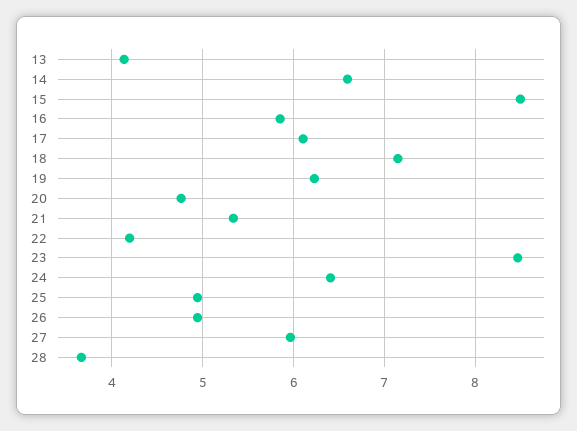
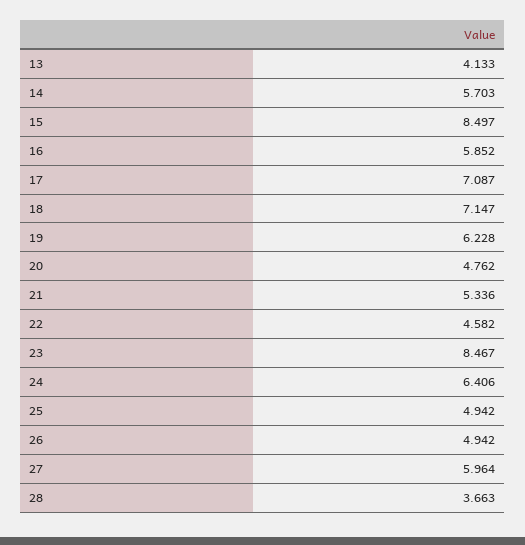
  {
    "13": 4.133,
-   "14": 6.6,
+   "14": 5.703,
    "15": 8.497,
    "16": 5.852,
-   "17": 6.1,
+   "17": 7.087,
    "18": 7.147,
    "19": 6.228,
    "20": 4.762,
    "21": 5.336,
-   "22": 4.2,
+   "22": 4.582,
    "23": 8.467,
    "24": 6.406,
    "25": 4.942,
    "26": 4.942,
    "27": 5.964,
    "28": 3.663
  }

